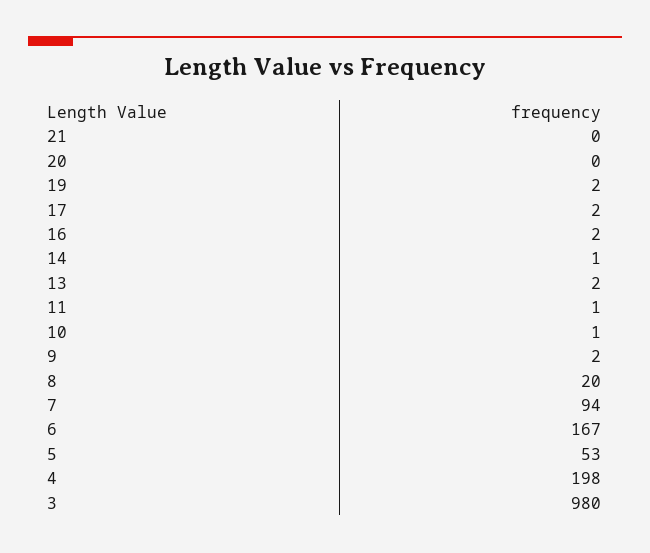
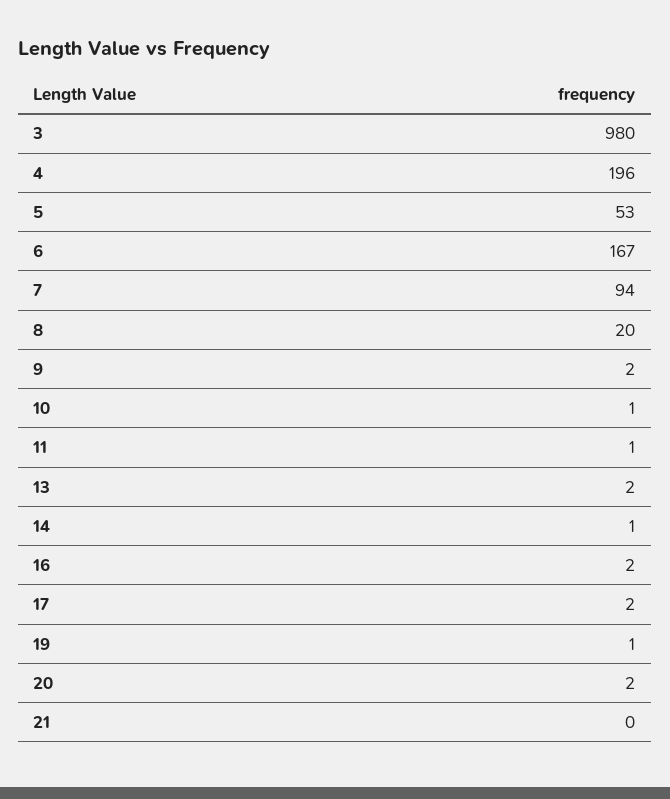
  {
    "21": 0,
-   "20": 0,
+   "20": 2,
-   "19": 2,
+   "19": 1,
    "17": 2,
    "16": 2,
    "14": 1,
    "13": 2,
    "11": 1,
    "10": 1,
    "9": 2,
    "8": 20,
    "7": 94,
    "6": 167,
    "5": 53,
-   "4": 198,
+   "4": 196,
    "3": 980
  }

